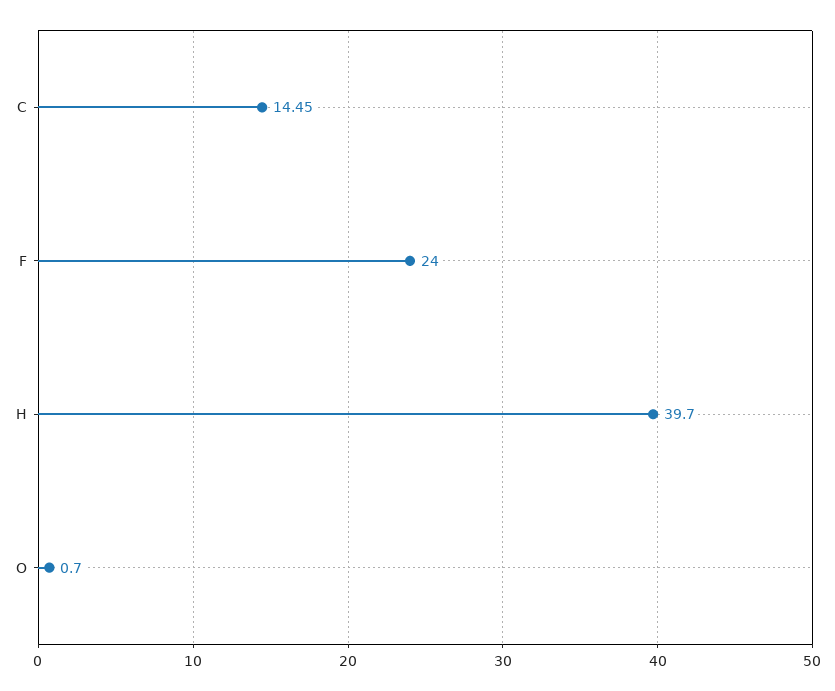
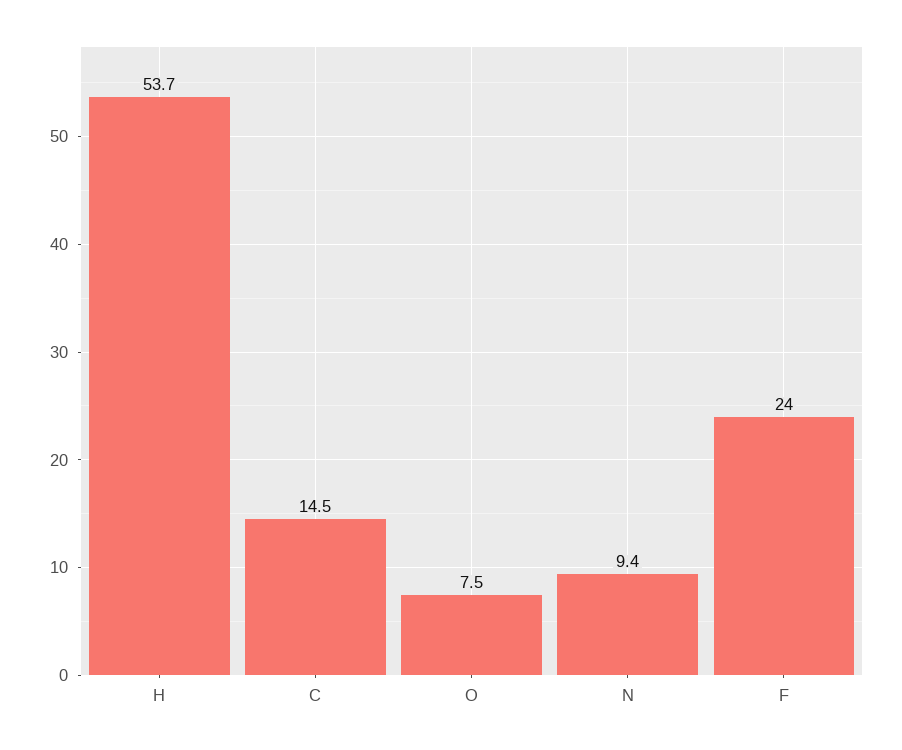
  {
    "C": 14.45,
    "F": 24,
-   "H": 39.7,
+   "H": 53.7,
-   "O": 0.7
+   "O": 7.5,
+   "N": 9.4
  }

